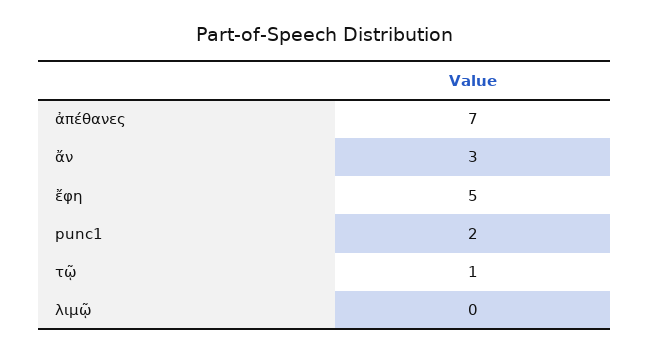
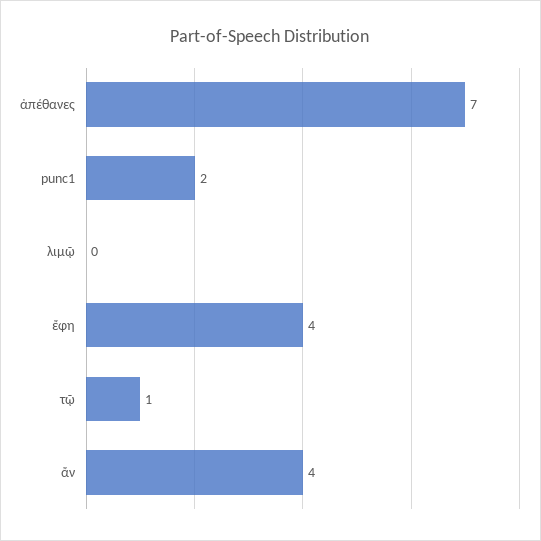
  {
    "ἀπέθανες": 7,
-   "ἄν": 3,
+   "ἄν": 4,
-   "ἔφη": 5,
+   "ἔφη": 4,
    "punc1": 2,
    "τῷ": 1,
    "λιμῷ": 0
  }

